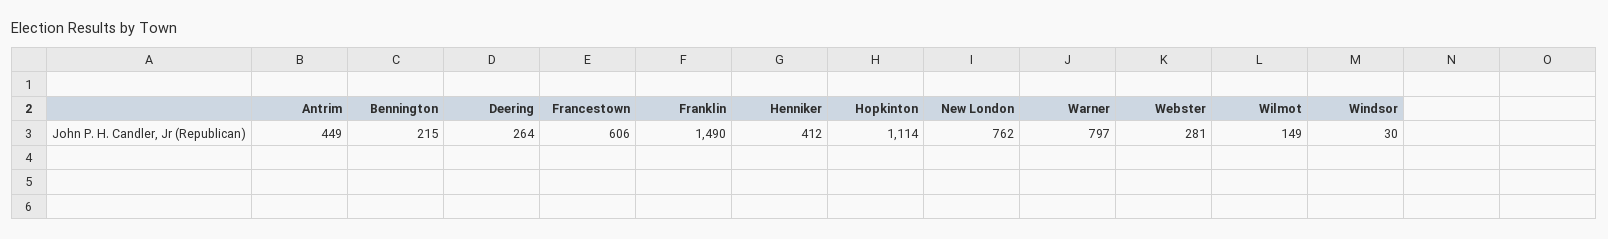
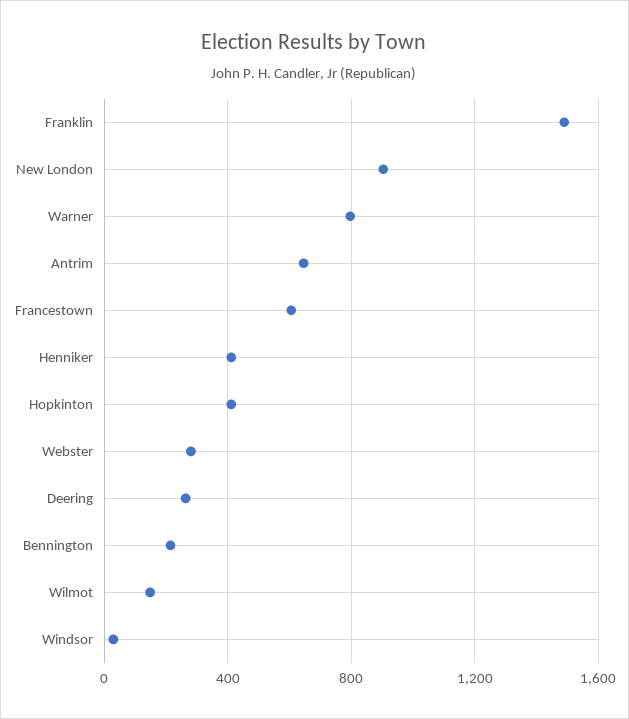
  {
-   "Antrim": 449,
+   "Antrim": 650,
    "Bennington": 215,
    "Deering": 264,
    "Francestown": 606,
    "Franklin": 1490,
    "Henniker": 412,
-   "Hopkinton": 1114,
+   "Hopkinton": 400,
-   "New London": 762,
+   "New London": 900,
    "Warner": 797,
    "Webster": 281,
    "Wilmot": 149,
    "Windsor": 30
  }

